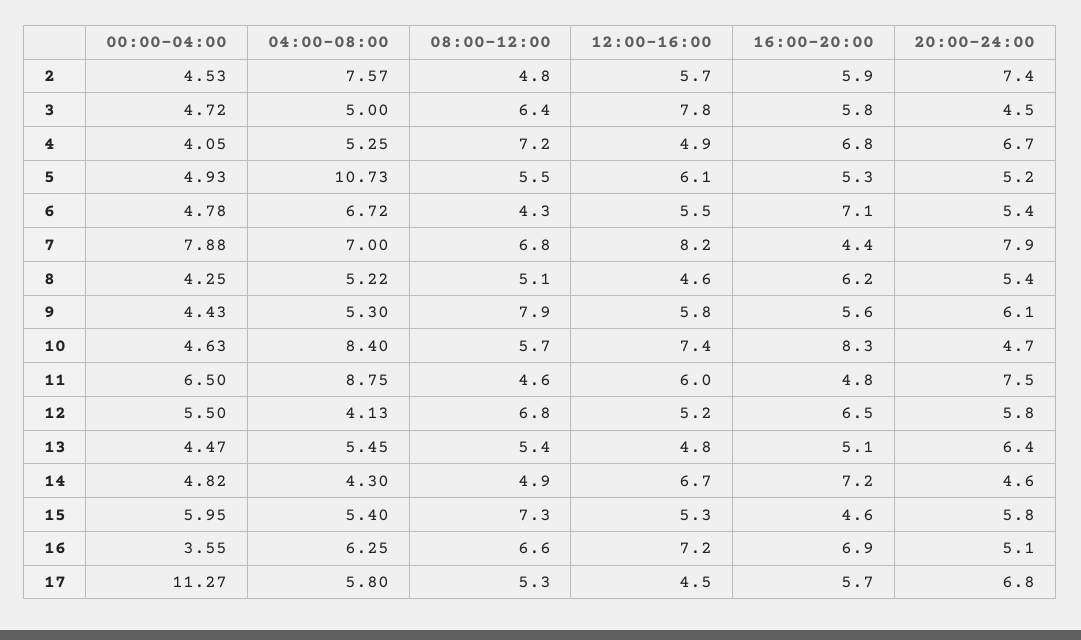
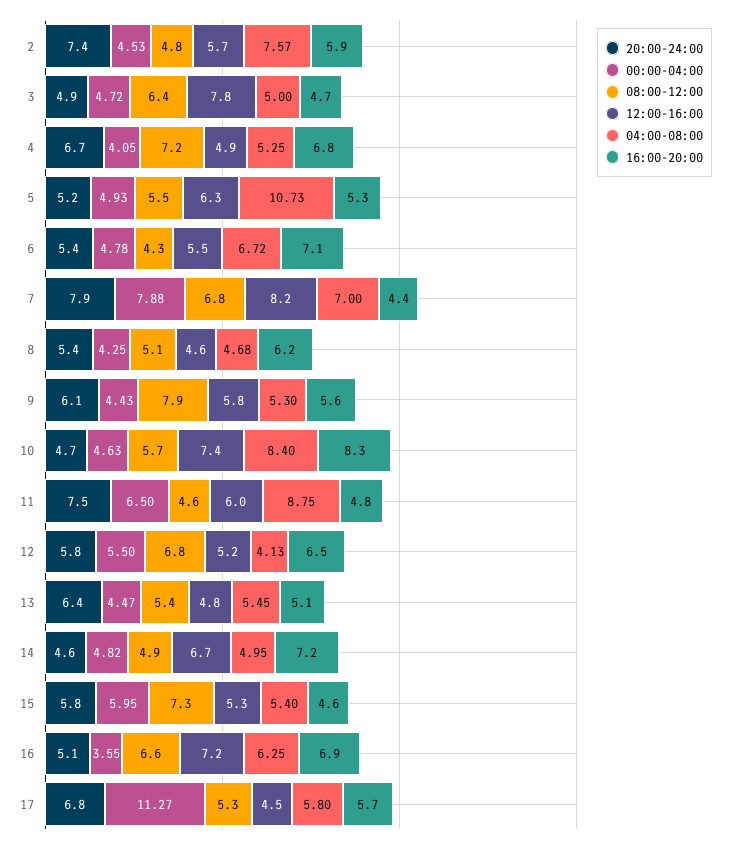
  {
    "00:00-04:00": {
      "2": 4.53,
      "3": 4.72,
      "4": 4.05,
      "5": 4.93,
      "6": 4.78,
      "7": 7.88,
      "8": 4.25,
      "9": 4.43,
      "10": 4.63,
      "11": 6.5,
      "12": 5.5,
      "13": 4.47,
      "14": 4.82,
      "15": 5.95,
      "16": 3.55,
      "17": 11.27
    },
    "04:00-08:00": {
      "2": 7.57,
      "3": 5,
      "4": 5.25,
      "5": 10.73,
      "6": 6.72,
      "7": 7,
-     "8": 5.22,
+     "8": 4.68,
      "9": 5.3,
      "10": 8.4,
      "11": 8.75,
      "12": 4.13,
      "13": 5.45,
-     "14": 4.3,
+     "14": 4.95,
      "15": 5.4,
      "16": 6.25,
      "17": 5.8
    },
    "08:00-12:00": {
      "2": 4.8,
      "3": 6.4,
      "4": 7.2,
      "5": 5.5,
      "6": 4.3,
      "7": 6.8,
      "8": 5.1,
      "9": 7.9,
      "10": 5.7,
      "11": 4.6,
      "12": 6.8,
      "13": 5.4,
      "14": 4.9,
      "15": 7.3,
      "16": 6.6,
      "17": 5.3
    },
    "12:00-16:00": {
      "2": 5.7,
      "3": 7.8,
      "4": 4.9,
-     "5": 6.1,
+     "5": 6.3,
      "6": 5.5,
      "7": 8.2,
      "8": 4.6,
      "9": 5.8,
      "10": 7.4,
      "11": 6,
      "12": 5.2,
      "13": 4.8,
      "14": 6.7,
      "15": 5.3,
      "16": 7.2,
      "17": 4.5
    },
    "16:00-20:00": {
      "2": 5.9,
-     "3": 5.8,
+     "3": 4.7,
      "4": 6.8,
      "5": 5.3,
      "6": 7.1,
      "7": 4.4,
      "8": 6.2,
      "9": 5.6,
      "10": 8.3,
      "11": 4.8,
      "12": 6.5,
      "13": 5.1,
      "14": 7.2,
      "15": 4.6,
      "16": 6.9,
      "17": 5.7
    },
    "20:00-24:00": {
      "2": 7.4,
-     "3": 4.5,
+     "3": 4.9,
      "4": 6.7,
      "5": 5.2,
      "6": 5.4,
      "7": 7.9,
      "8": 5.4,
      "9": 6.1,
      "10": 4.7,
      "11": 7.5,
      "12": 5.8,
      "13": 6.4,
      "14": 4.6,
      "15": 5.8,
      "16": 5.1,
      "17": 6.8
    }
  }

